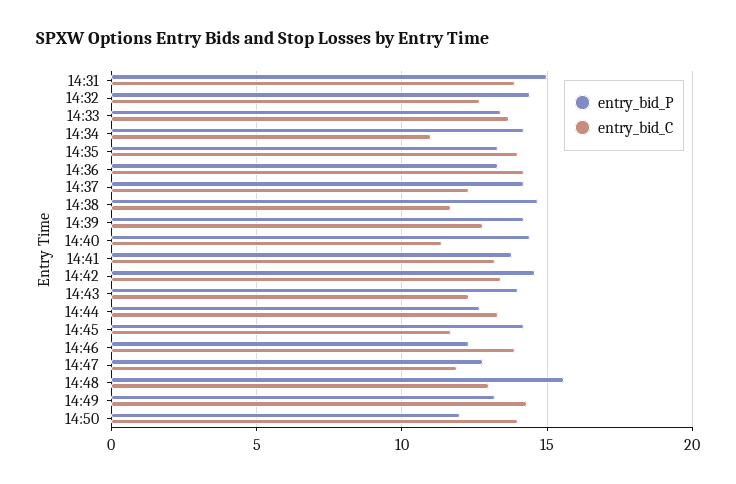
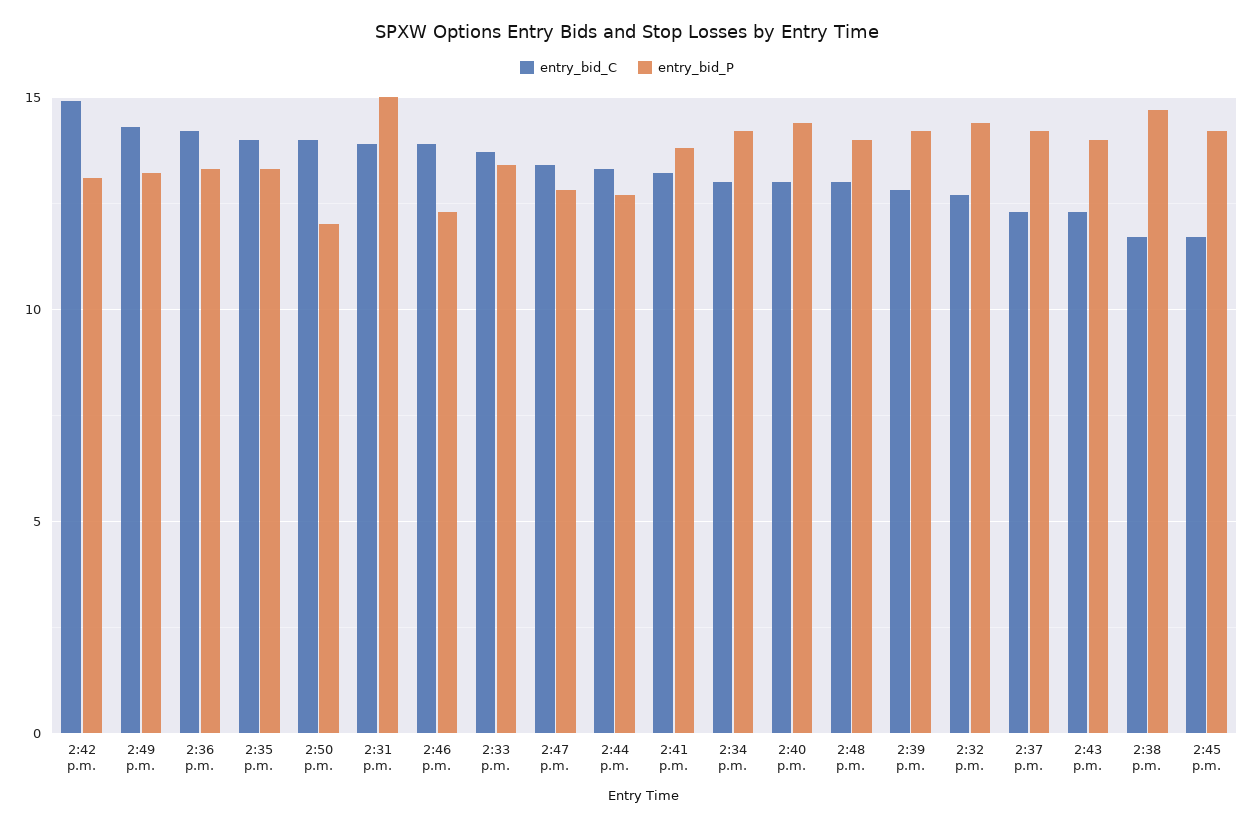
  {
    "entry_bid_P": {
      "14:31": 15,
      "14:32": 14.5,
      "14:33": 13.5,
      "14:34": 14,
      "14:35": 13.5,
      "14:36": 13.5,
      "14:37": 14,
      "14:38": 14.5,
      "14:39": 14,
      "14:40": 14.5,
      "14:41": 14,
-     "14:42": 14.5,
+     "14:42": 13,
      "14:43": 14,
      "14:44": 12.5,
      "14:45": 14,
      "14:46": 12.5,
      "14:47": 13,
-     "14:48": 15.5,
+     "14:48": 14,
      "14:49": 13,
      "14:50": 12
    },
    "entry_bid_C": {
      "14:31": 14,
      "14:32": 12.5,
      "14:33": 13.5,
-     "14:34": 11,
+     "14:34": 13,
      "14:35": 14,
      "14:36": 14,
      "14:37": 12.5,
      "14:38": 11.5,
      "14:39": 13,
-     "14:40": 11.5,
+     "14:40": 13,
      "14:41": 13,
-     "14:42": 13.5,
+     "14:42": 15,
      "14:43": 12.5,
      "14:44": 13.5,
      "14:45": 11.5,
      "14:46": 14,
-     "14:47": 12,
+     "14:47": 13.5,
      "14:48": 13,
      "14:49": 14.5,
      "14:50": 14
    }
  }

